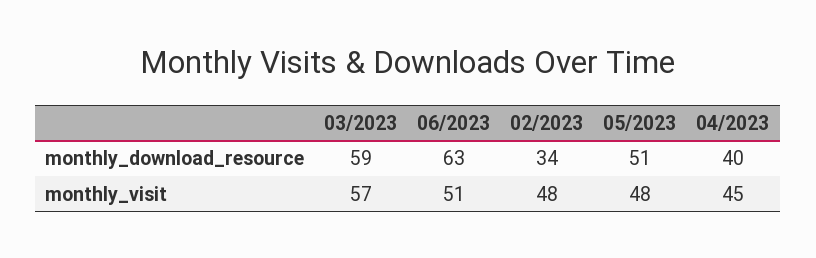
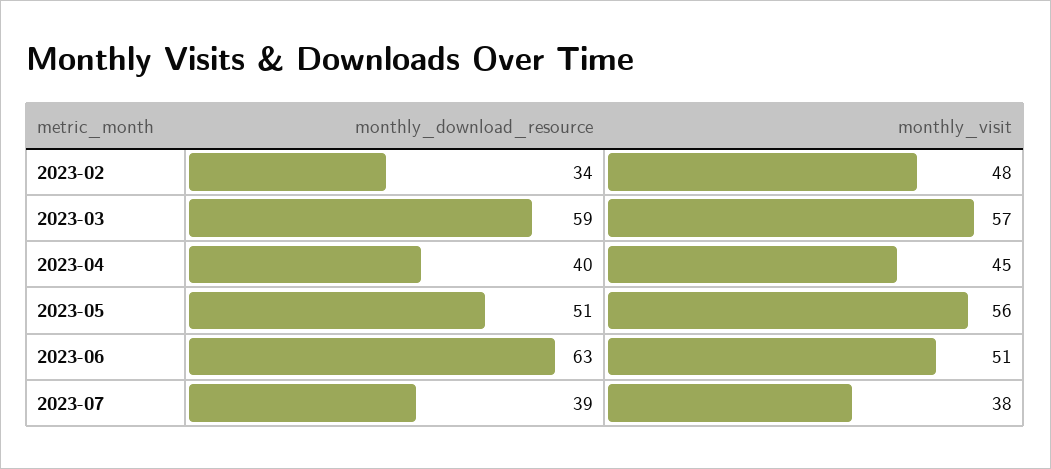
  {
    "03/2023": {
      "monthly_download_resource": 59,
      "monthly_visit": 57
    },
    "06/2023": {
      "monthly_download_resource": 63,
      "monthly_visit": 51
    },
    "02/2023": {
      "monthly_download_resource": 34,
      "monthly_visit": 48
    },
    "05/2023": {
      "monthly_download_resource": 51,
-     "monthly_visit": 48
+     "monthly_visit": 56
    },
    "04/2023": {
      "monthly_download_resource": 40,
      "monthly_visit": 45
-   }
+   },
+   "2023-07": {
+     "monthly_download_resource": 39,
+     "monthly_visit": 38
+   }
  }

